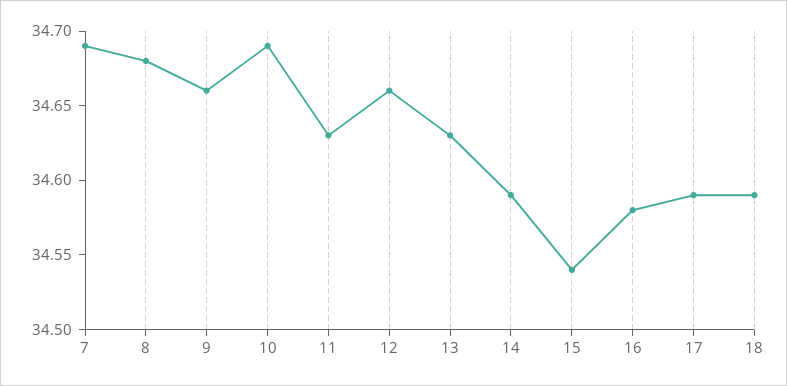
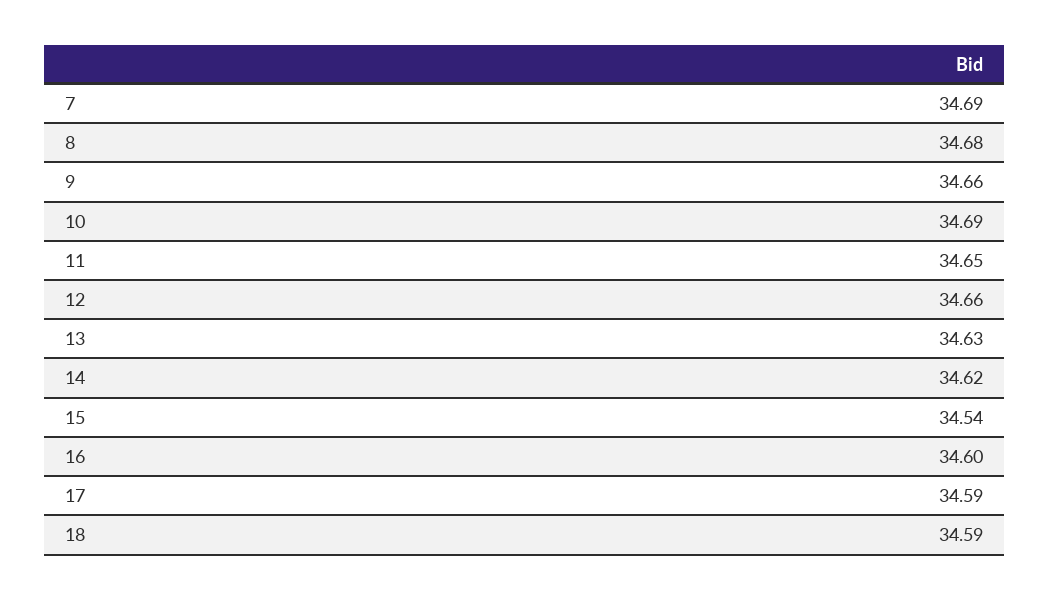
  {
    "7": 34.69,
    "8": 34.68,
    "9": 34.66,
    "10": 34.69,
-   "11": 34.63,
+   "11": 34.65,
    "12": 34.66,
    "13": 34.63,
-   "14": 34.59,
+   "14": 34.62,
    "15": 34.54,
-   "16": 34.58,
+   "16": 34.6,
    "17": 34.59,
    "18": 34.59
  }

